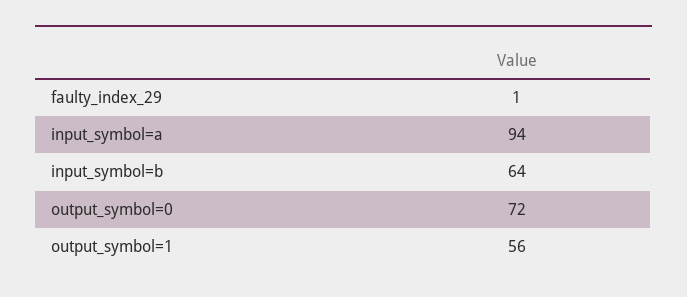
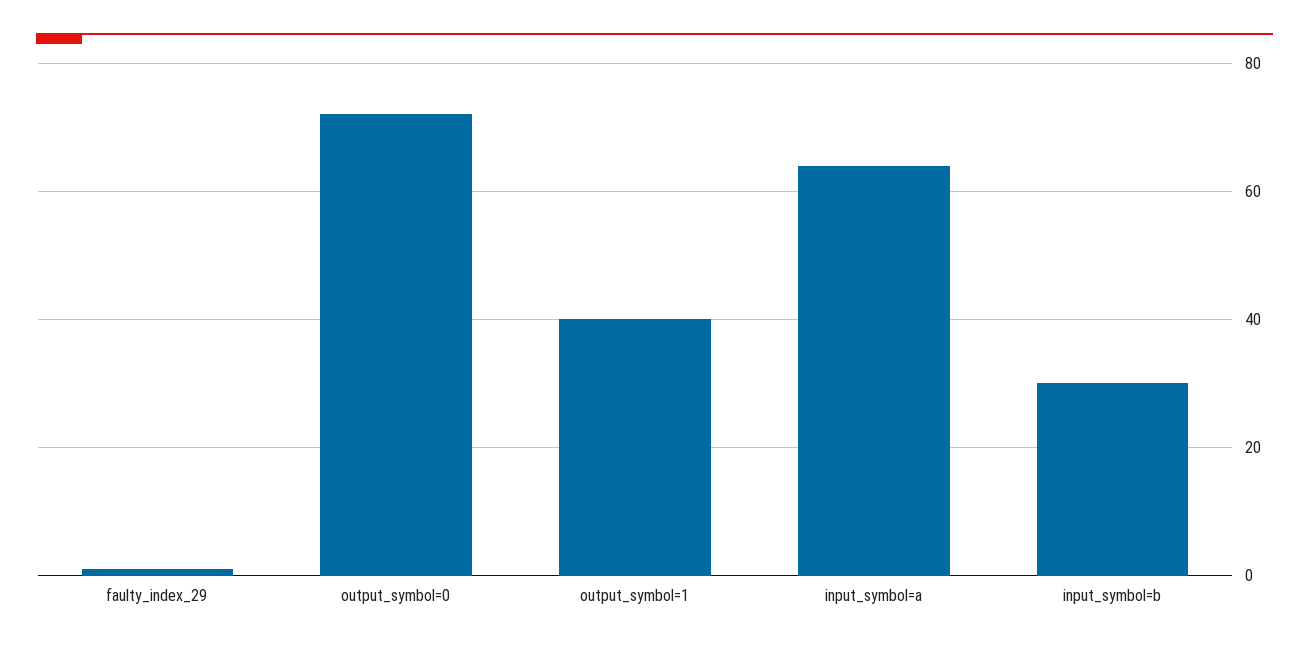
  {
    "faulty_index_29": 1,
-   "input_symbol=a": 94,
+   "input_symbol=a": 65,
-   "input_symbol=b": 64,
+   "input_symbol=b": 30,
    "output_symbol=0": 72,
-   "output_symbol=1": 56
+   "output_symbol=1": 40
  }

